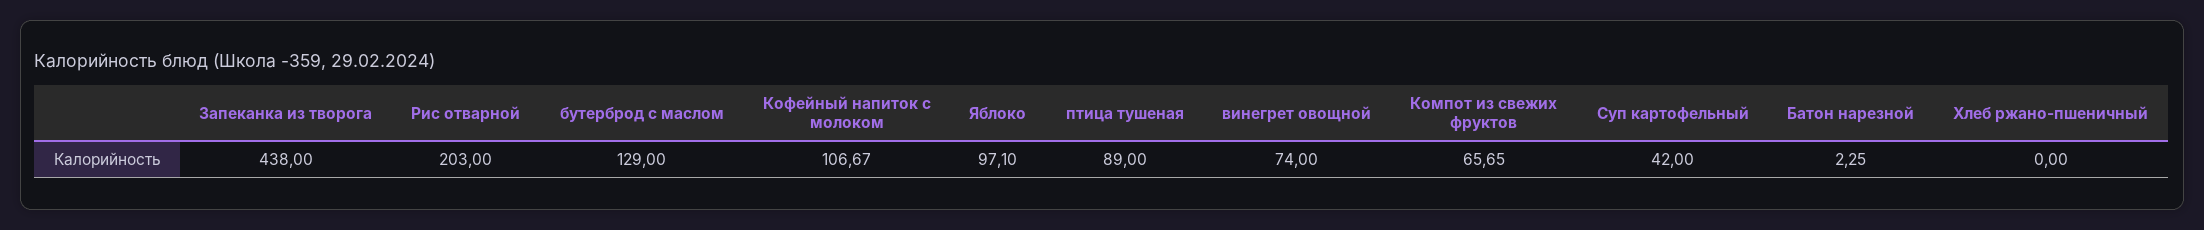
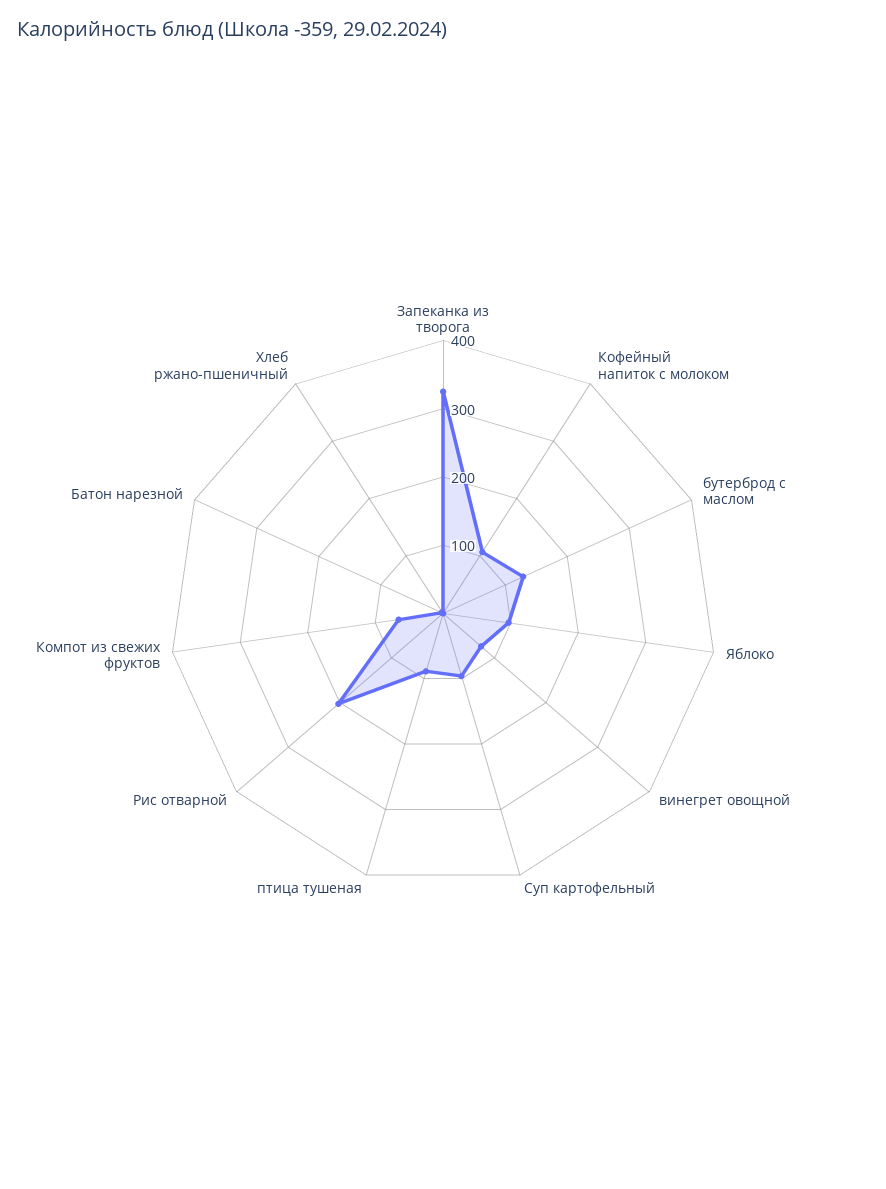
  {
-   "Запеканка из творога": 438,
+   "Запеканка из творога": 320,
    "Рис отварной": 203,
    "бутерброд с маслом": 129,
    "Кофейный напиток с молоком": 106.67,
    "Яблоко": 97.1,
    "птица тушеная": 89,
    "винегрет овощной": 74,
    "Компот из свежих фруктов": 65.65,
-   "Суп картофельный": 42,
+   "Суп картофельный": 100,
    "Батон нарезной": 2.25,
    "Хлеб ржано-пшеничный": 0
  }

